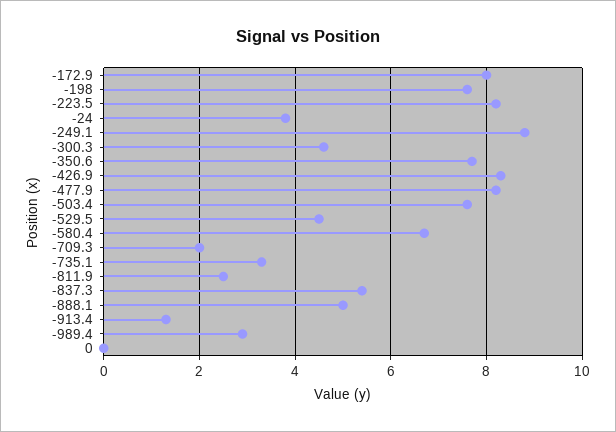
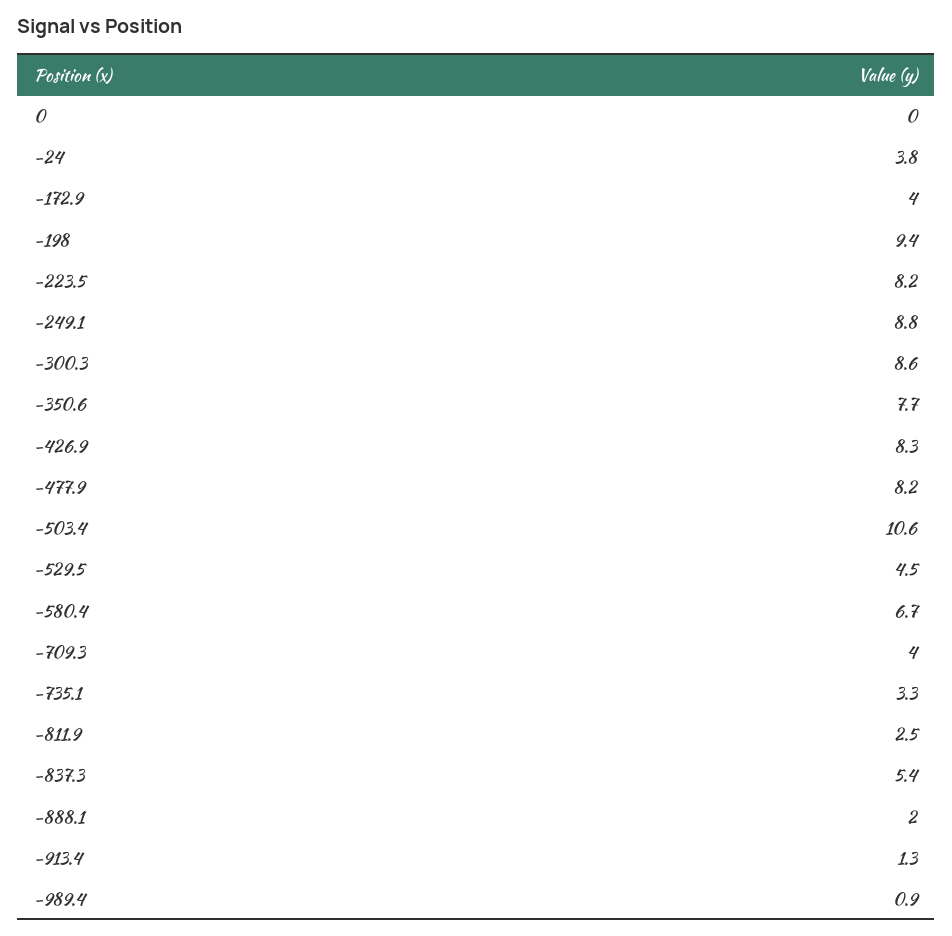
  {
-   "-172.9": 8,
+   "-172.9": 4,
-   "-198": 7.5,
+   "-198": 9.4,
    "-223.5": 8.2,
    "-24": 3.8,
    "-249.1": 8.8,
-   "-300.3": 4.5,
+   "-300.3": 8.6,
    "-350.6": 7.7,
    "-426.9": 8.3,
    "-477.9": 8.2,
-   "-503.4": 7.5,
+   "-503.4": 10.6,
    "-529.5": 4.5,
    "-580.4": 6.7,
-   "-709.3": 2,
+   "-709.3": 4,
    "-735.1": 3.3,
    "-811.9": 2.5,
    "-837.3": 5.4,
-   "-888.1": 5,
+   "-888.1": 2,
    "-913.4": 1.3,
-   "-989.4": 3,
+   "-989.4": 0.9,
    "0": 0
  }

